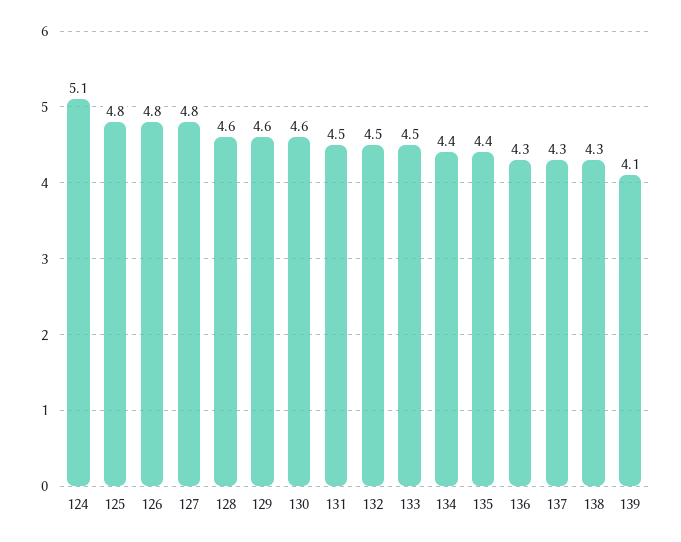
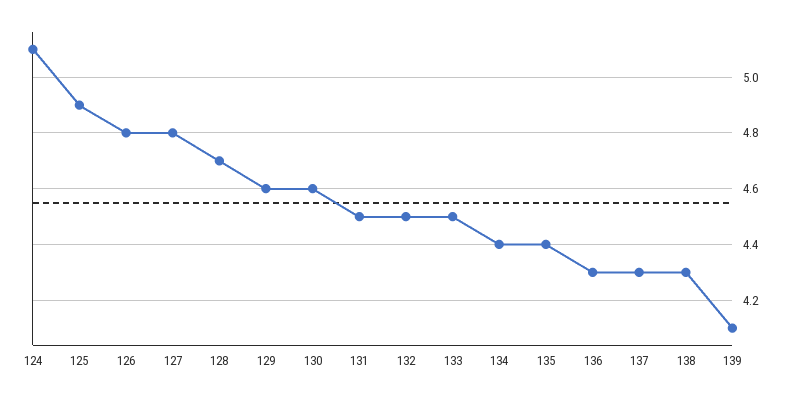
  {
    "124": 5.1,
-   "125": 4.8,
+   "125": 4.9,
    "126": 4.8,
    "127": 4.8,
-   "128": 4.6,
+   "128": 4.7,
    "129": 4.6,
    "130": 4.6,
    "131": 4.5,
    "132": 4.5,
    "133": 4.5,
    "134": 4.4,
    "135": 4.4,
    "136": 4.3,
    "137": 4.3,
    "138": 4.3,
    "139": 4.1
  }

